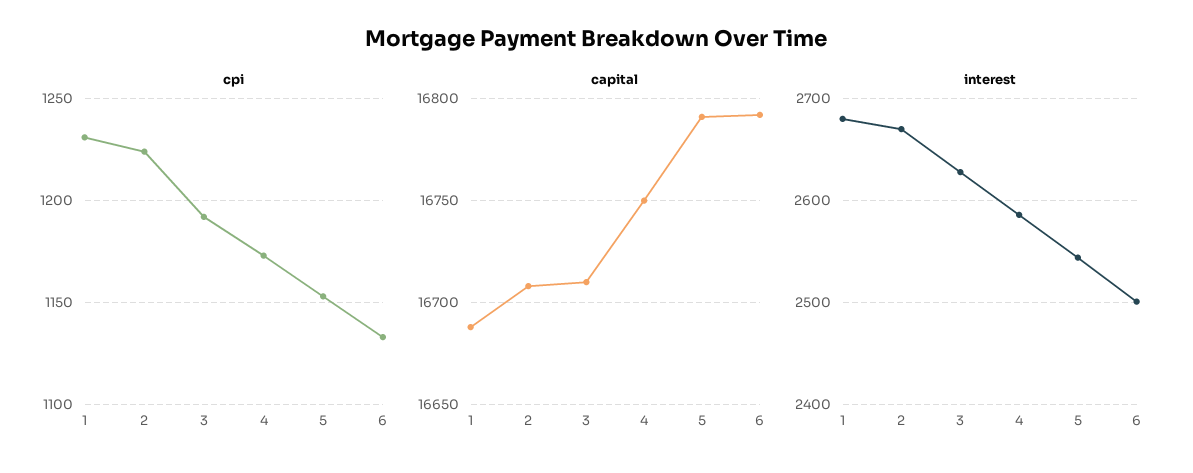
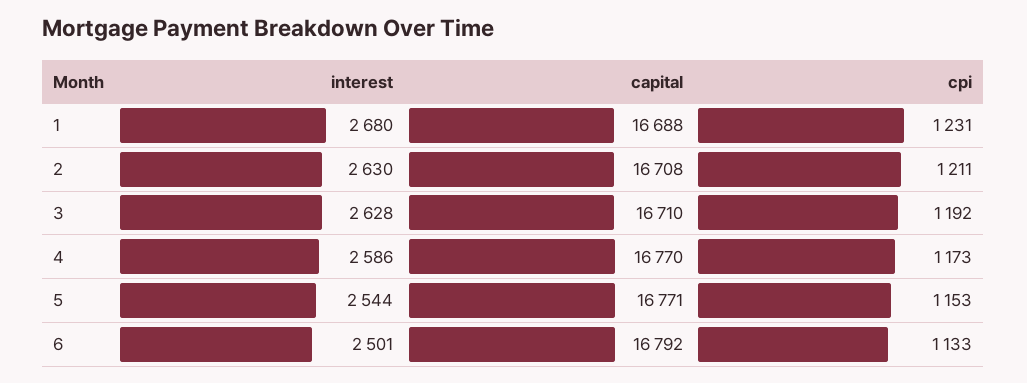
  {
    "cpi": {
      "1": 1231,
-     "2": 1225,
+     "2": 1211,
      "3": 1192,
      "4": 1173,
      "5": 1153,
      "6": 1133
    },
    "capital": {
      "1": 16688,
      "2": 16708,
      "3": 16710,
-     "4": 16750,
+     "4": 16770,
-     "5": 16790,
+     "5": 16771,
      "6": 16792
    },
    "interest": {
      "1": 2680,
-     "2": 2670,
+     "2": 2630,
      "3": 2628,
      "4": 2586,
      "5": 2544,
      "6": 2501
    }
  }

